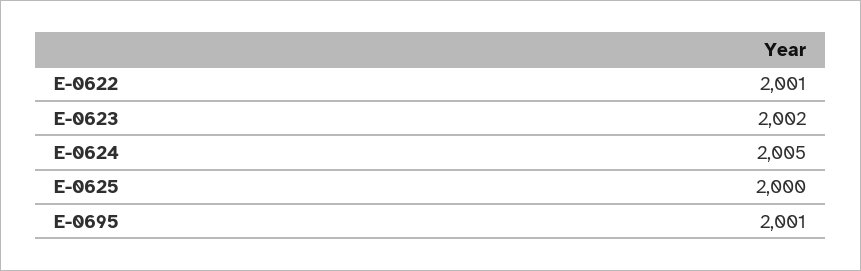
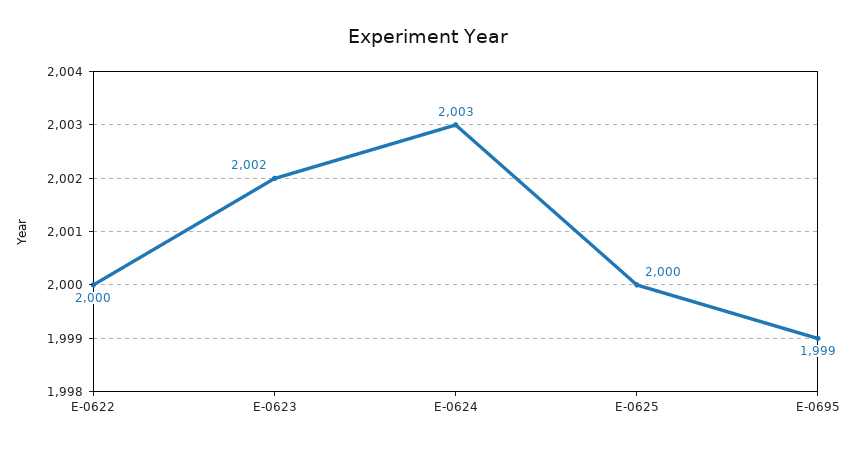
  {
-   "E-0622": 2001,
+   "E-0622": 2000,
    "E-0623": 2002,
-   "E-0624": 2005,
+   "E-0624": 2003,
    "E-0625": 2000,
-   "E-0695": 2001
+   "E-0695": 1999
  }

